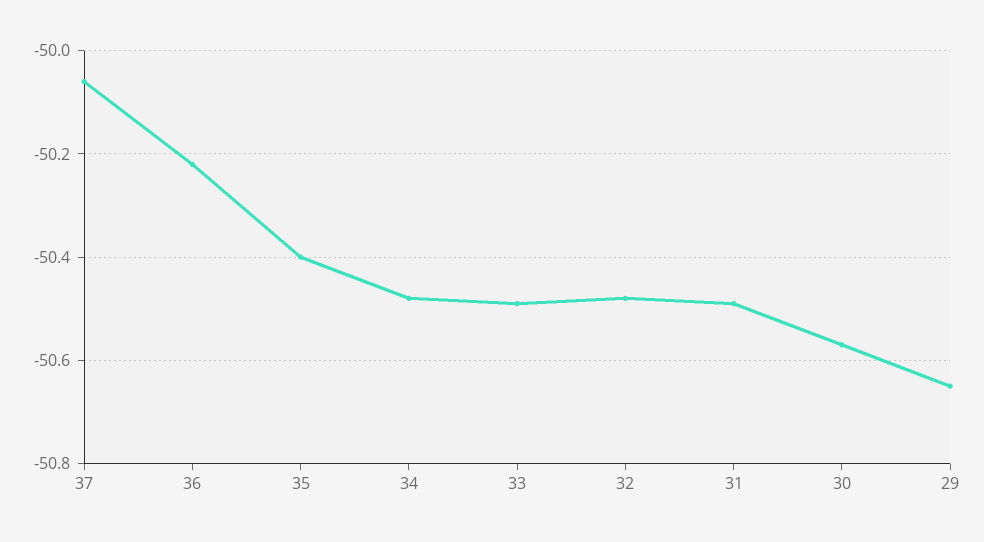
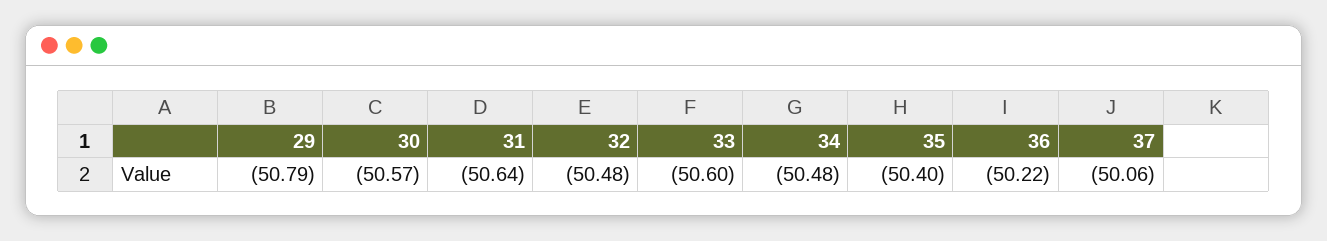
  {
    "37": -50.06,
    "36": -50.22,
    "35": -50.4,
    "34": -50.48,
-   "33": -50.5,
+   "33": -50.6,
    "32": -50.48,
-   "31": -50.5,
+   "31": -50.64,
    "30": -50.57,
-   "29": -50.65
+   "29": -50.79
  }

